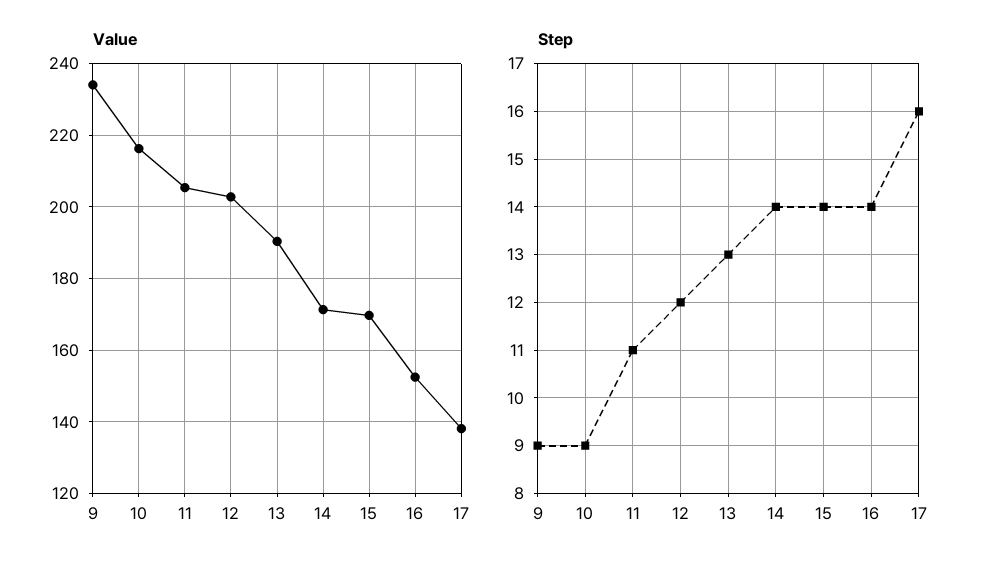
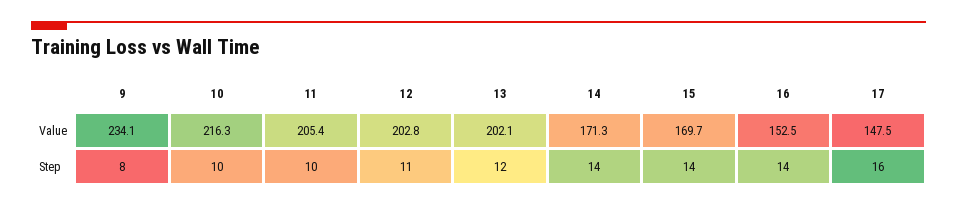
  {
    "Value": {
      "9": 234.1,
      "10": 216.3,
      "11": 205.4,
      "12": 202.8,
-     "13": 190,
+     "13": 202.1,
      "14": 171.3,
      "15": 169.7,
      "16": 152.5,
-     "17": 138
+     "17": 147.5
    },
    "Step": {
-     "9": 9,
+     "9": 8,
-     "10": 9,
+     "10": 10,
-     "11": 11,
+     "11": 10,
-     "12": 12,
+     "12": 11,
-     "13": 13,
+     "13": 12,
      "14": 14,
      "15": 14,
      "16": 14,
      "17": 16
    }
  }

